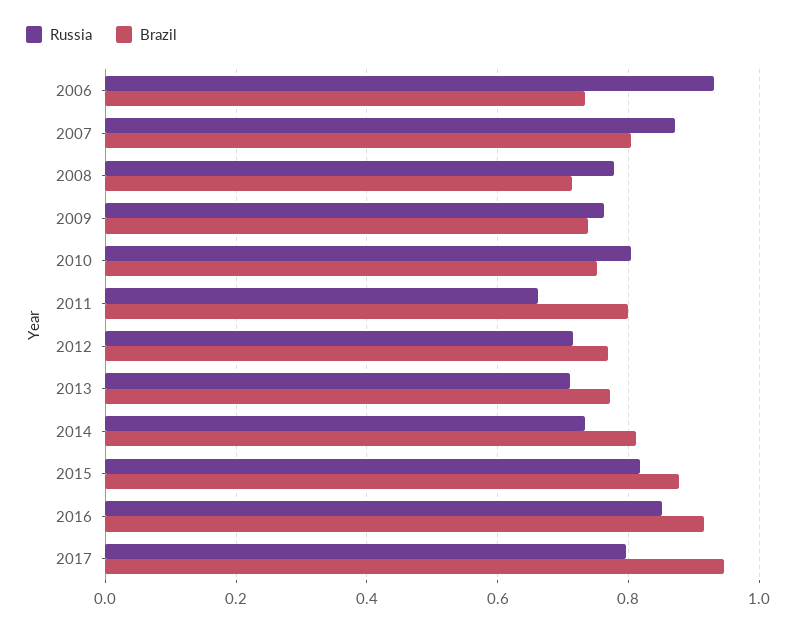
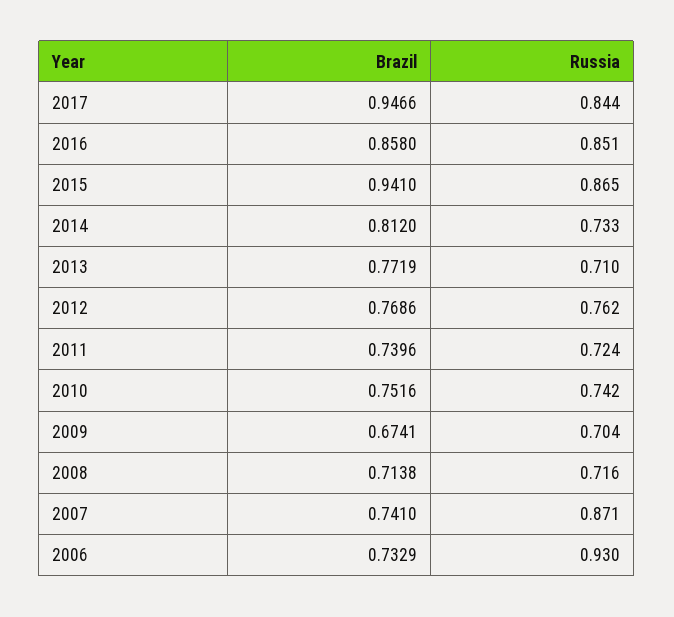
  {
    "Russia": {
      "2006": 0.93,
      "2007": 0.871,
-     "2008": 0.78,
+     "2008": 0.716,
-     "2009": 0.76,
+     "2009": 0.704,
-     "2010": 0.8,
+     "2010": 0.742,
-     "2011": 0.66,
+     "2011": 0.724,
-     "2012": 0.72,
+     "2012": 0.762,
      "2013": 0.71,
      "2014": 0.733,
-     "2015": 0.82,
+     "2015": 0.865,
      "2016": 0.851,
-     "2017": 0.8
+     "2017": 0.844
    },
    "Brazil": {
      "2006": 0.7329,
-     "2007": 0.8,
+     "2007": 0.741,
      "2008": 0.7138,
-     "2009": 0.74,
+     "2009": 0.6741,
      "2010": 0.7516,
-     "2011": 0.8,
+     "2011": 0.7396,
      "2012": 0.7686,
      "2013": 0.7719,
      "2014": 0.812,
-     "2015": 0.88,
+     "2015": 0.941,
-     "2016": 0.92,
+     "2016": 0.858,
      "2017": 0.9466
    }
  }

